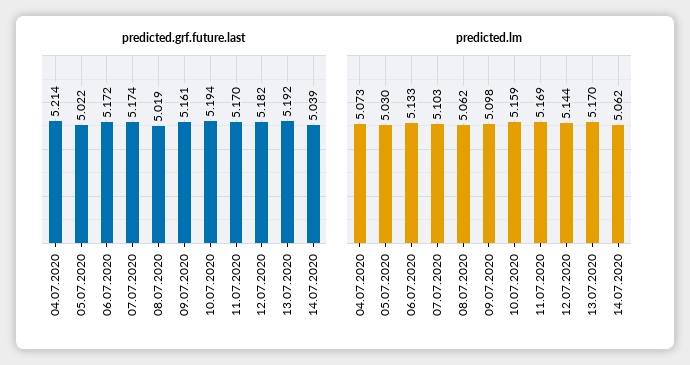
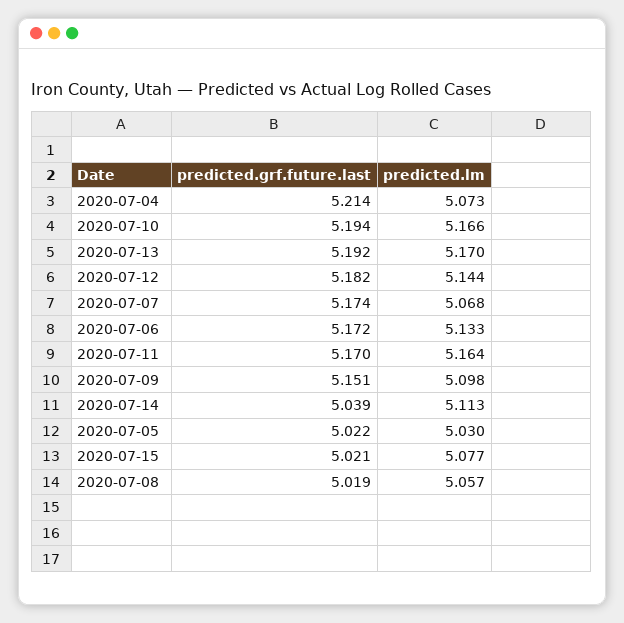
  {
    "predicted.grf.future.last": {
      "04.07.2020": 5.214,
      "05.07.2020": 5.022,
      "06.07.2020": 5.172,
      "07.07.2020": 5.174,
      "08.07.2020": 5.019,
-     "09.07.2020": 5.161,
+     "09.07.2020": 5.151,
      "10.07.2020": 5.194,
      "11.07.2020": 5.17,
      "12.07.2020": 5.182,
      "13.07.2020": 5.192,
-     "14.07.2020": 5.039
+     "14.07.2020": 5.039,
+     "2020-07-15": 5.021
    },
    "predicted.lm": {
      "04.07.2020": 5.073,
      "05.07.2020": 5.03,
      "06.07.2020": 5.133,
-     "07.07.2020": 5.103,
+     "07.07.2020": 5.068,
-     "08.07.2020": 5.062,
+     "08.07.2020": 5.057,
      "09.07.2020": 5.098,
-     "10.07.2020": 5.159,
+     "10.07.2020": 5.166,
-     "11.07.2020": 5.169,
+     "11.07.2020": 5.164,
      "12.07.2020": 5.144,
      "13.07.2020": 5.17,
-     "14.07.2020": 5.062
+     "14.07.2020": 5.113,
+     "2020-07-15": 5.077
    }
  }

